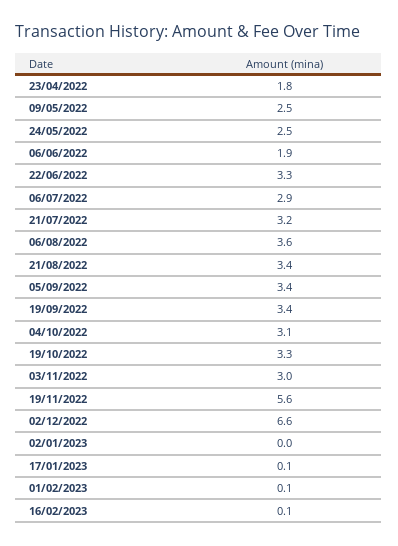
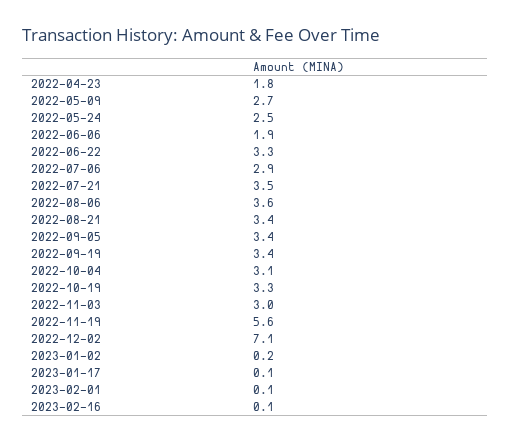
  {
    "23/04/2022": 1.8,
-   "09/05/2022": 2.5,
+   "09/05/2022": 2.7,
    "24/05/2022": 2.5,
    "06/06/2022": 1.9,
    "22/06/2022": 3.3,
    "06/07/2022": 2.9,
-   "21/07/2022": 3.2,
+   "21/07/2022": 3.5,
    "06/08/2022": 3.6,
    "21/08/2022": 3.4,
    "05/09/2022": 3.4,
    "19/09/2022": 3.4,
    "04/10/2022": 3.1,
    "19/10/2022": 3.3,
    "03/11/2022": 3,
    "19/11/2022": 5.6,
-   "02/12/2022": 6.6,
+   "02/12/2022": 7.1,
-   "02/01/2023": 0,
+   "02/01/2023": 0.2,
    "17/01/2023": 0.1,
    "01/02/2023": 0.1,
    "16/02/2023": 0.1
  }

